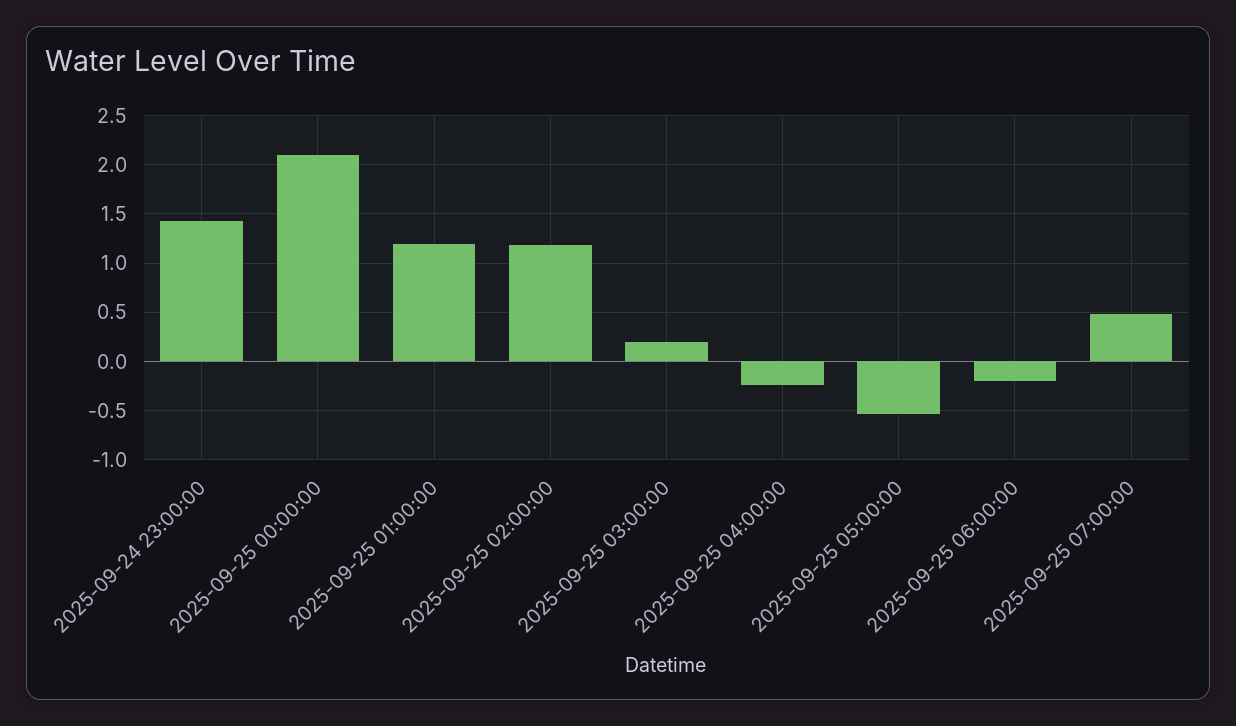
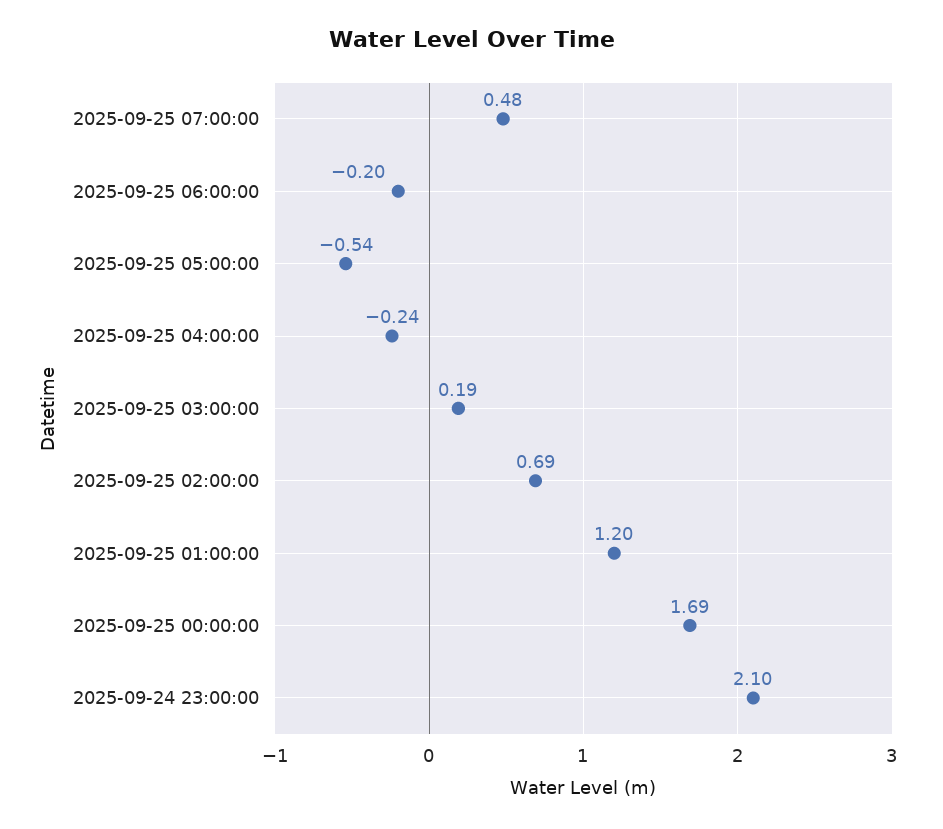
  {
-   "2025-09-24 23:00:00": 1.4,
+   "2025-09-24 23:00:00": 2.1,
-   "2025-09-25 00:00:00": 2.1,
+   "2025-09-25 00:00:00": 1.69,
    "2025-09-25 01:00:00": 1.2,
-   "2025-09-25 02:00:00": 1.2,
+   "2025-09-25 02:00:00": 0.69,
    "2025-09-25 03:00:00": 0.19,
    "2025-09-25 04:00:00": -0.24,
    "2025-09-25 05:00:00": -0.54,
    "2025-09-25 06:00:00": -0.2,
    "2025-09-25 07:00:00": 0.48
  }

